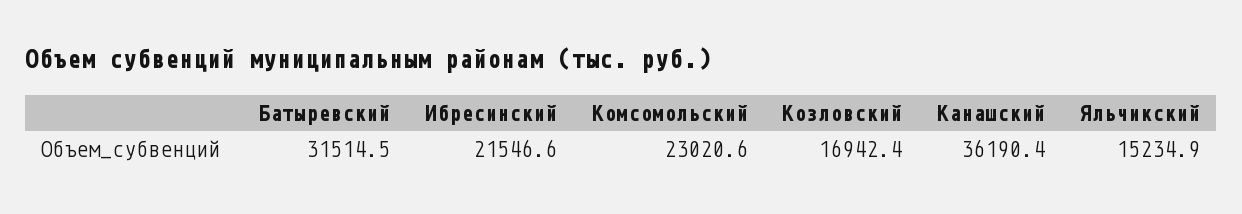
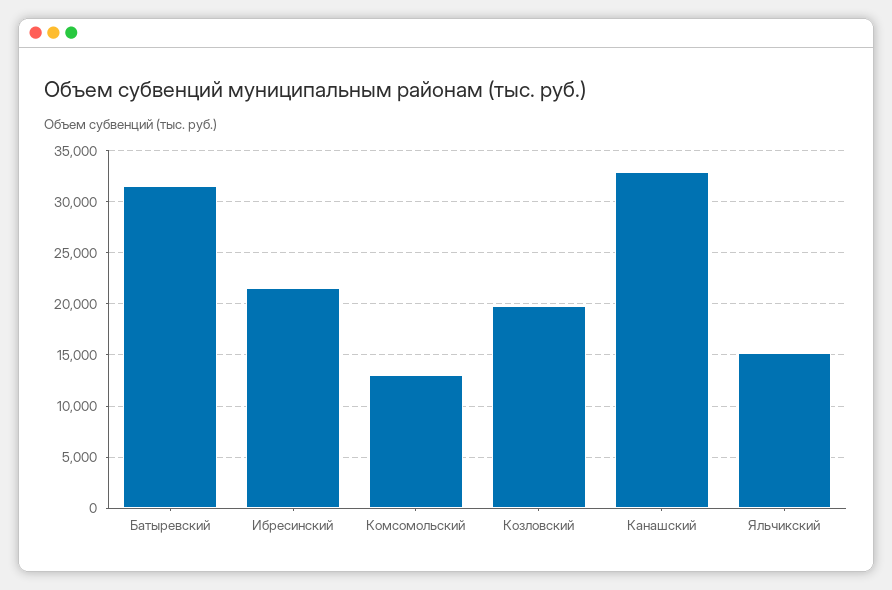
  {
    "Батыревский": 31514.5,
    "Ибресинский": 21546.6,
-   "Комсомольский": 23020.6,
+   "Комсомольский": 13000,
-   "Козловский": 16942.4,
+   "Козловский": 20000,
-   "Канашский": 36190.4,
+   "Канашский": 33000,
    "Яльчикский": 15234.9
  }

